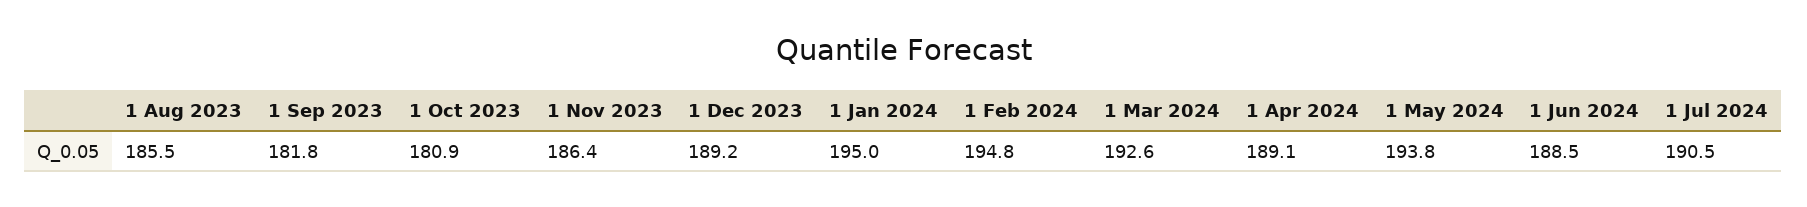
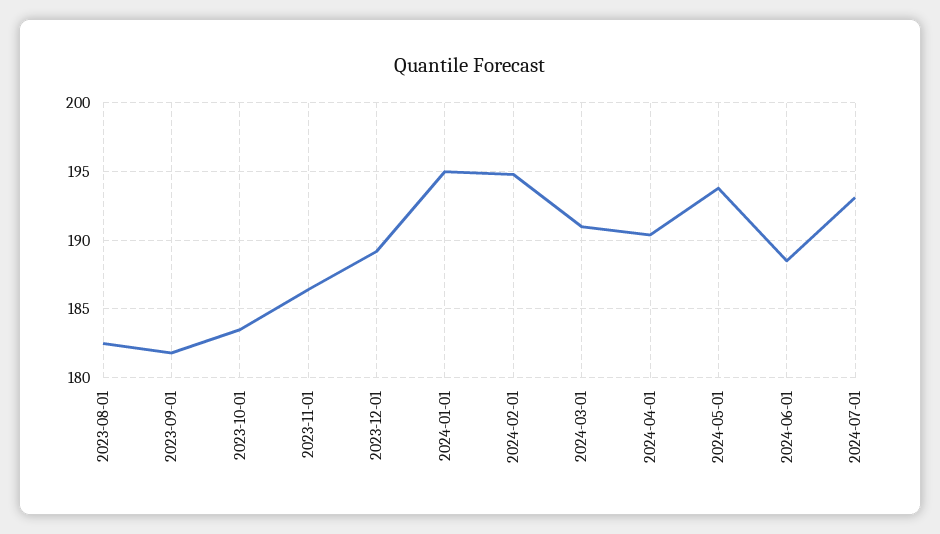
  {
-   "1 Aug 2023": 185.5,
+   "1 Aug 2023": 182.5,
    "1 Sep 2023": 181.8,
-   "1 Oct 2023": 180.9,
+   "1 Oct 2023": 183.5,
    "1 Nov 2023": 186.4,
    "1 Dec 2023": 189.2,
    "1 Jan 2024": 195,
    "1 Feb 2024": 194.8,
-   "1 Mar 2024": 192.6,
+   "1 Mar 2024": 191,
-   "1 Apr 2024": 189.1,
+   "1 Apr 2024": 190.5,
    "1 May 2024": 193.8,
    "1 Jun 2024": 188.5,
-   "1 Jul 2024": 190.5
+   "1 Jul 2024": 193
  }

